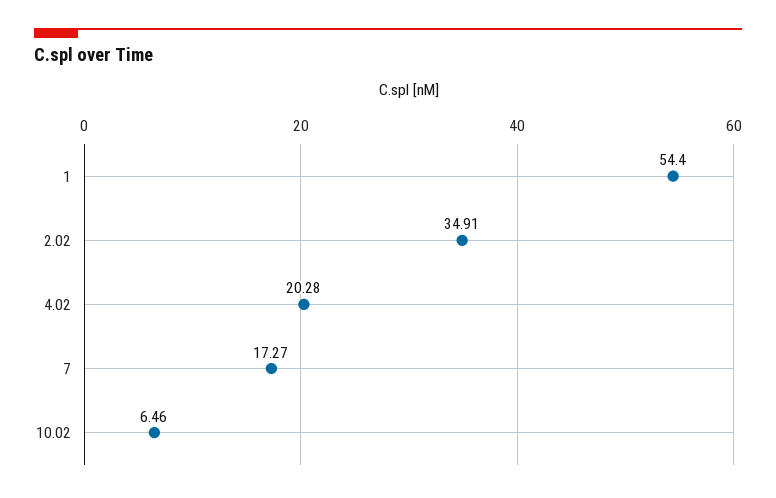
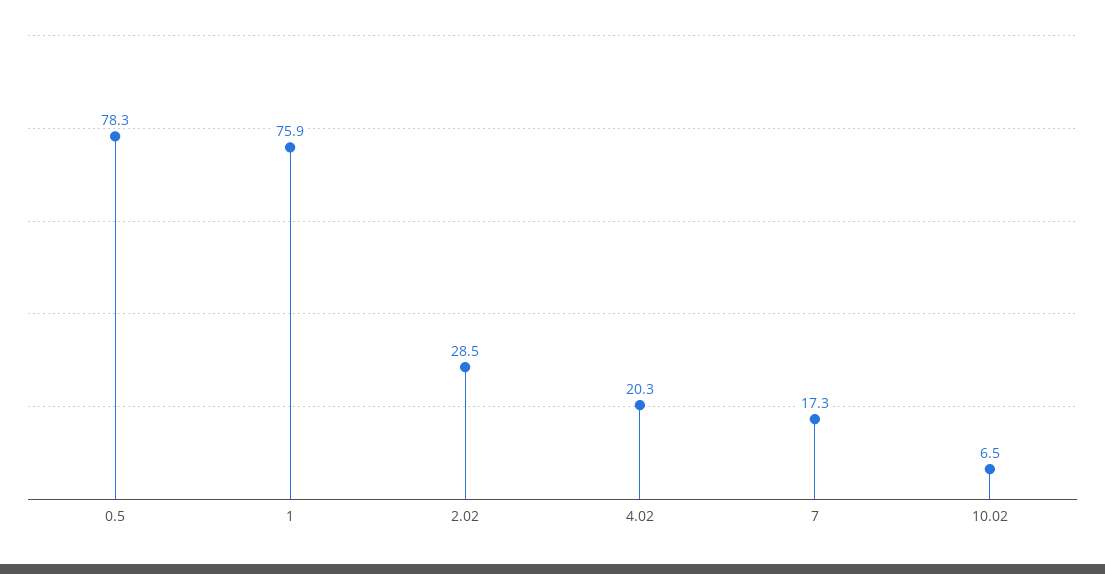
  {
-   "1": 54.4,
+   "1": 75.9,
-   "2.02": 34.91,
+   "2.02": 28.5,
    "4.02": 20.28,
    "7": 17.27,
-   "10.02": 6.46
+   "10.02": 6.46,
+   "0.5": 78.3
  }

